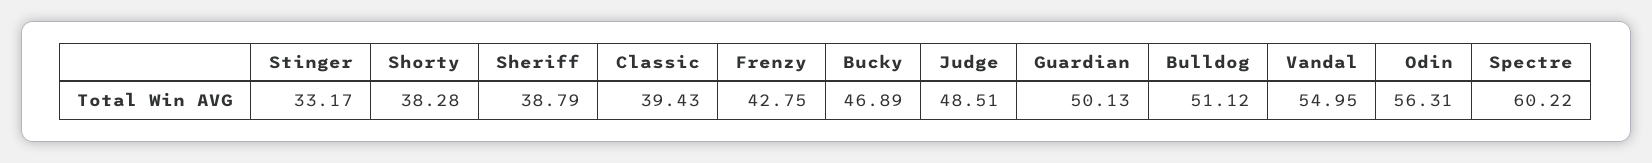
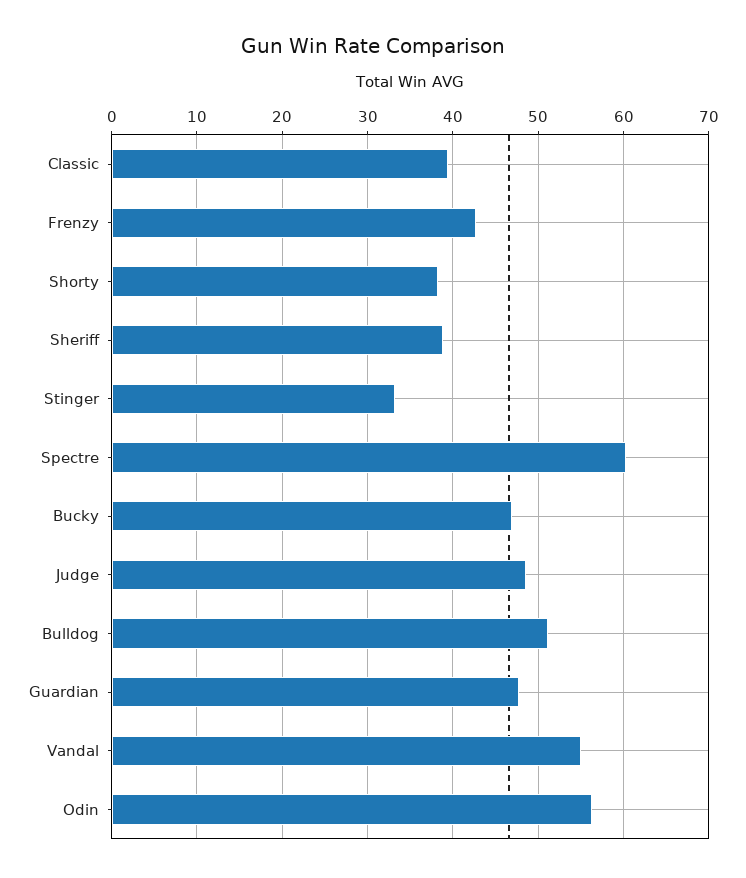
  {
    "Stinger": 33.17,
    "Shorty": 38.28,
    "Sheriff": 38.79,
    "Classic": 39.43,
    "Frenzy": 42.75,
    "Bucky": 46.89,
    "Judge": 48.51,
-   "Guardian": 50.13,
+   "Guardian": 48,
    "Bulldog": 51.12,
    "Vandal": 54.95,
    "Odin": 56.31,
    "Spectre": 60.22
  }

